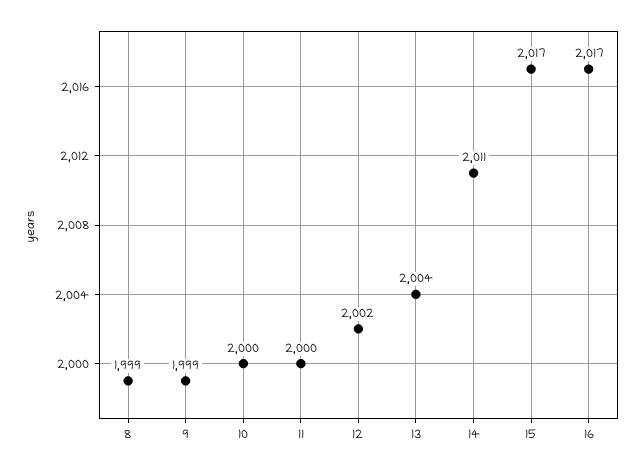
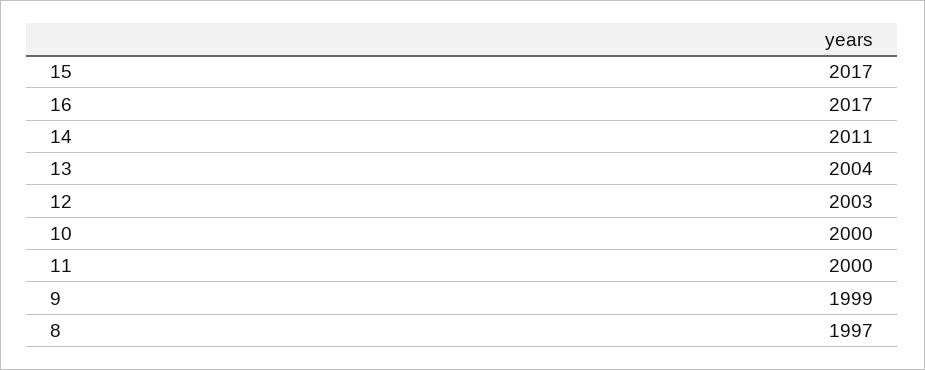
  {
-   "8": 1999,
+   "8": 1997,
    "9": 1999,
    "10": 2000,
    "11": 2000,
-   "12": 2002,
+   "12": 2003,
    "13": 2004,
    "14": 2011,
    "15": 2017,
    "16": 2017
  }

